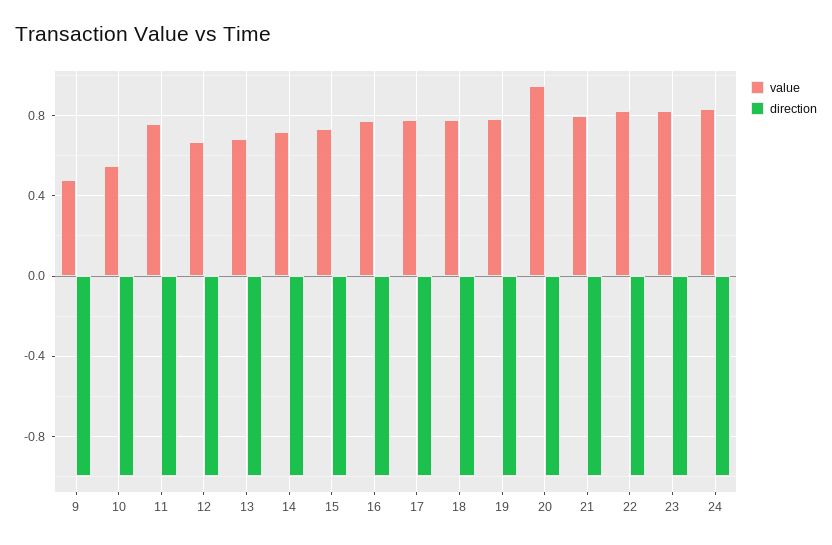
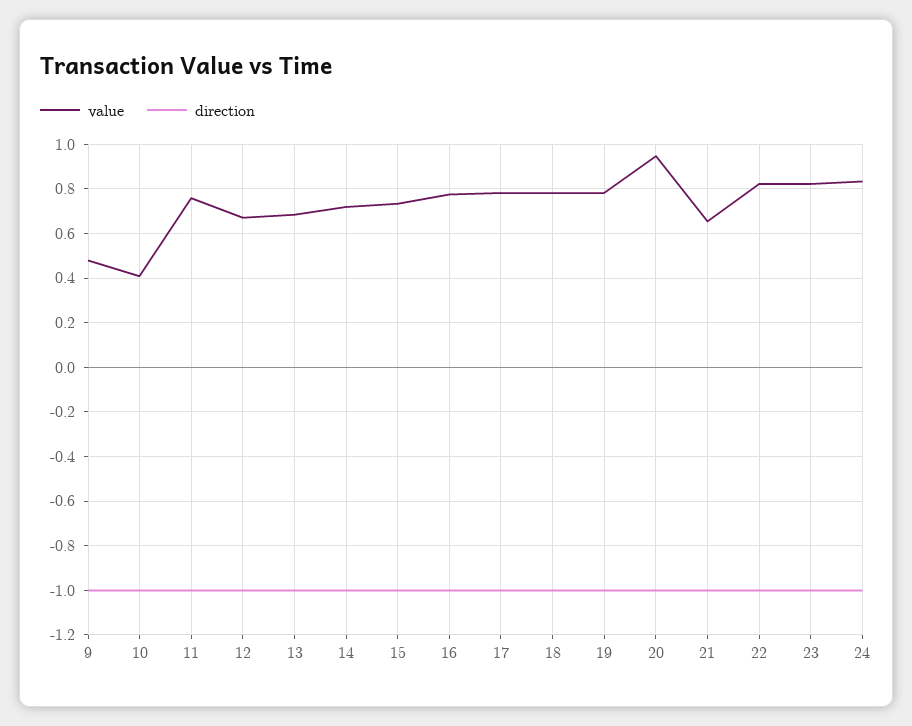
  {
    "value": {
      "9": 0.5,
-     "10": 0.55,
+     "10": 0.4,
      "11": 0.75,
      "12": 0.65,
      "13": 0.7,
      "14": 0.7,
      "15": 0.75,
      "16": 0.8,
      "17": 0.8,
      "18": 0.8,
      "19": 0.8,
      "20": 0.95,
-     "21": 0.8,
+     "21": 0.65,
      "22": 0.8,
      "23": 0.8,
      "24": 0.85
    },
    "direction": {
      "9": -1,
      "10": -1,
      "11": -1,
      "12": -1,
      "13": -1,
      "14": -1,
      "15": -1,
      "16": -1,
      "17": -1,
      "18": -1,
      "19": -1,
      "20": -1,
      "21": -1,
      "22": -1,
      "23": -1,
      "24": -1
    }
  }

